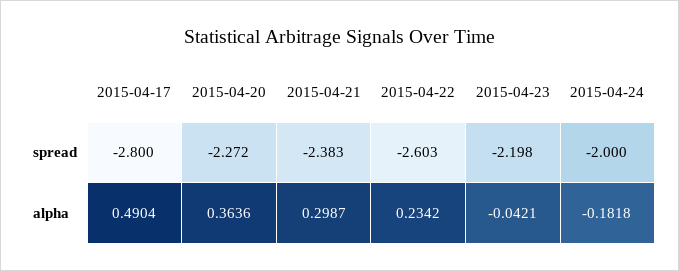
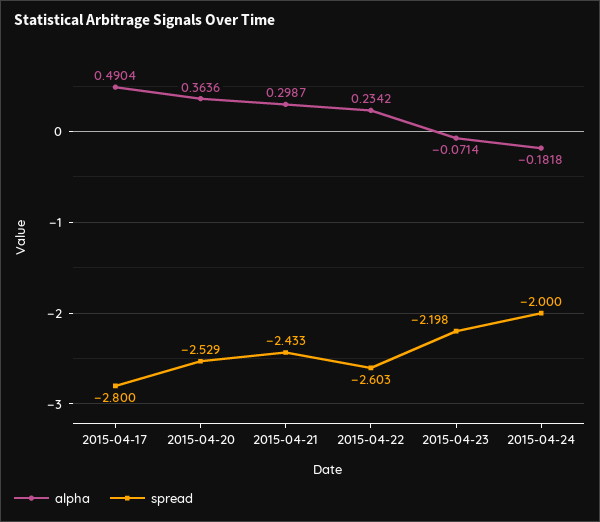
  {
    "spread": {
      "2015-04-17": -2.8,
-     "2015-04-20": -2.272,
+     "2015-04-20": -2.529,
-     "2015-04-21": -2.383,
+     "2015-04-21": -2.433,
      "2015-04-22": -2.603,
      "2015-04-23": -2.198,
      "2015-04-24": -2
    },
    "alpha": {
      "2015-04-17": 0.4904,
      "2015-04-20": 0.3636,
      "2015-04-21": 0.2987,
      "2015-04-22": 0.2342,
-     "2015-04-23": -0.0421,
+     "2015-04-23": -0.0714,
      "2015-04-24": -0.1818
    }
  }

